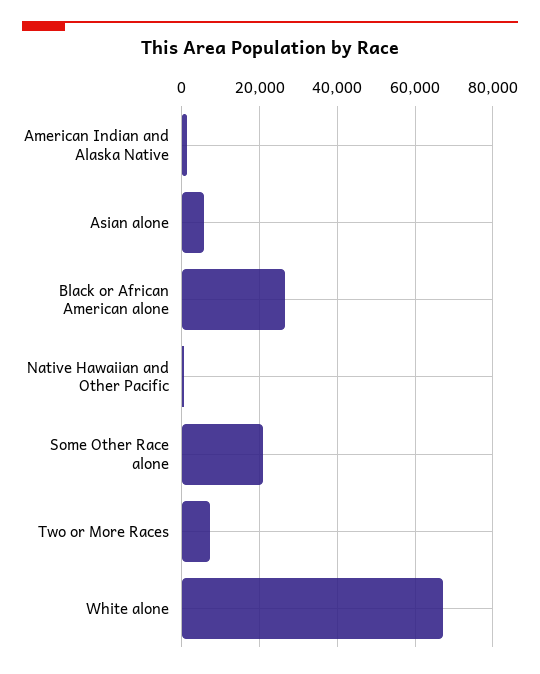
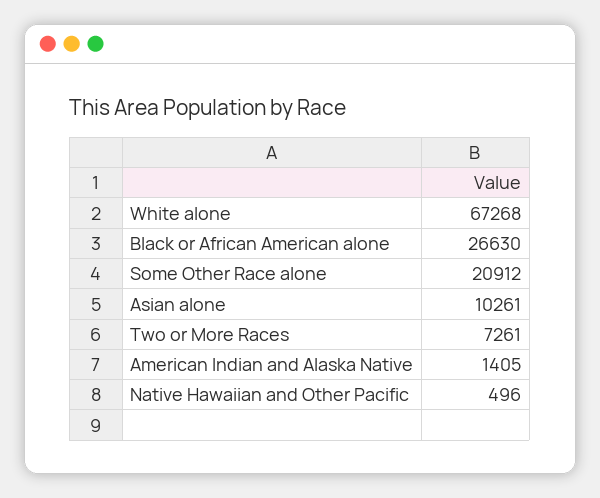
  {
    "American Indian and Alaska Native": 1405,
-   "Asian alone": 6000,
+   "Asian alone": 10261,
    "Black or African American alone": 26630,
    "Native Hawaiian and Other Pacific": 496,
    "Some Other Race alone": 20912,
    "Two or More Races": 7261,
    "White alone": 67268
  }

